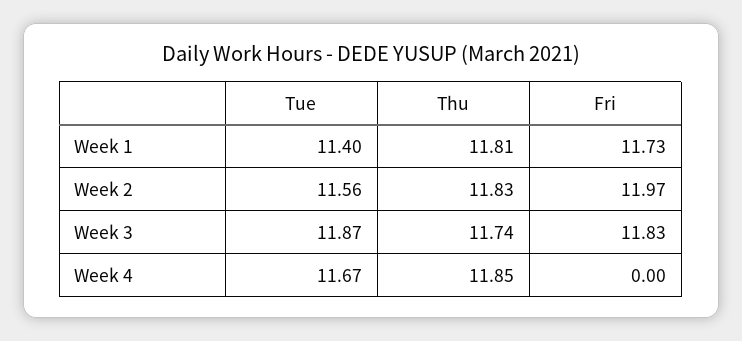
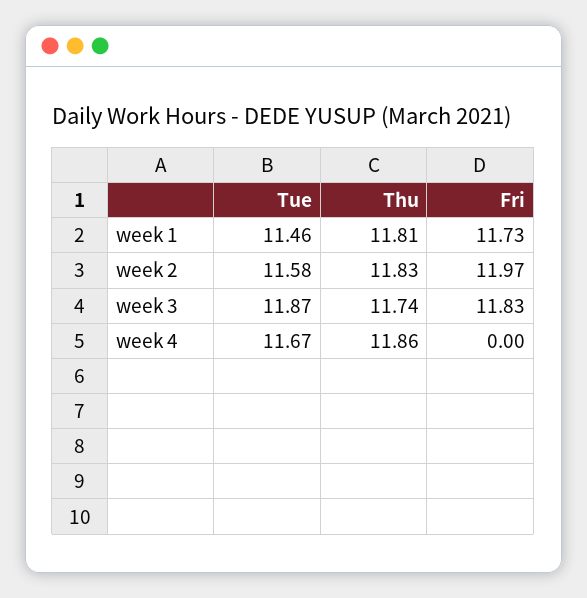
  {
    "Tue": {
-     "Week 1": 11.4,
+     "Week 1": 11.46,
-     "Week 2": 11.56,
+     "Week 2": 11.58,
      "Week 3": 11.87,
      "Week 4": 11.67
    },
    "Thu": {
      "Week 1": 11.81,
      "Week 2": 11.83,
      "Week 3": 11.74,
-     "Week 4": 11.85
+     "Week 4": 11.86
    },
    "Fri": {
      "Week 1": 11.73,
      "Week 2": 11.97,
      "Week 3": 11.83,
      "Week 4": 0
    }
  }

